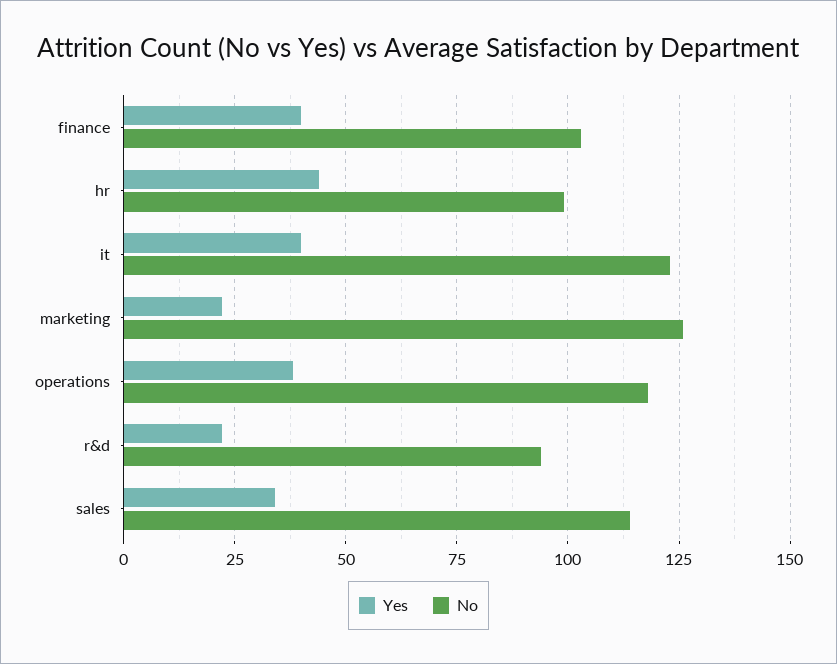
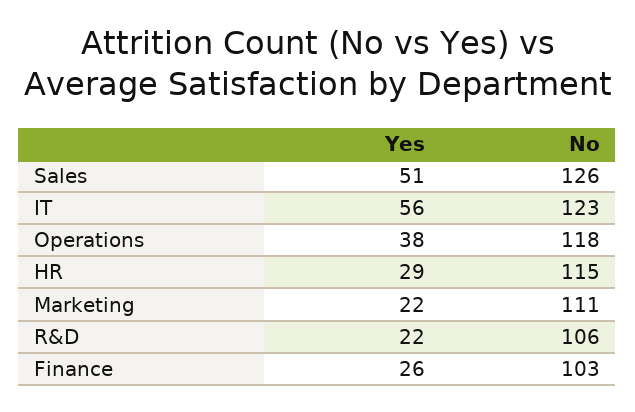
  {
    "Yes": {
-     "finance": 40,
+     "finance": 26,
-     "hr": 45,
+     "hr": 29,
-     "it": 40,
+     "it": 56,
      "marketing": 22,
      "operations": 38,
      "r&d": 22,
-     "sales": 35
+     "sales": 51
    },
    "No": {
      "finance": 103,
-     "hr": 100,
+     "hr": 115,
      "it": 123,
-     "marketing": 125,
+     "marketing": 111,
      "operations": 118,
-     "r&d": 95,
+     "r&d": 106,
-     "sales": 115
+     "sales": 126
    }
  }

